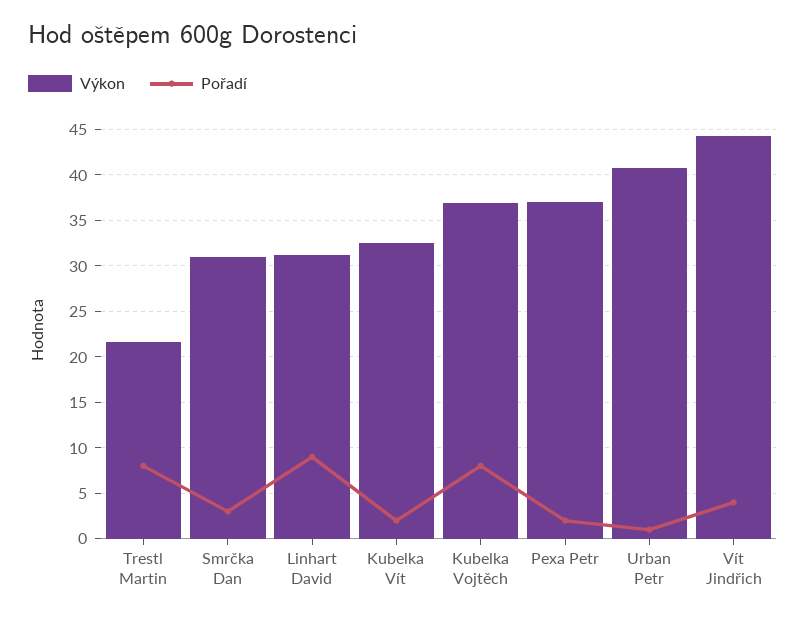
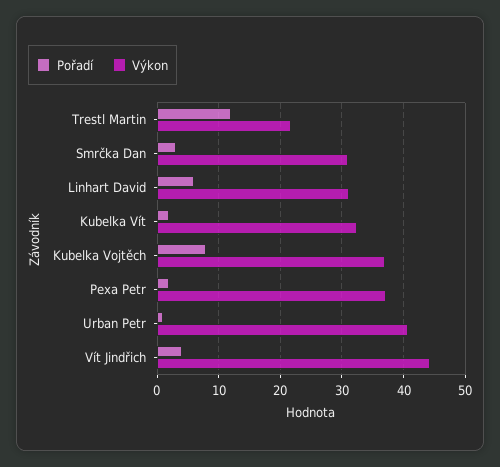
  {
    "Výkon": {
      "Trestl Martin": 22,
      "Smrčka Dan": 31,
      "Linhart David": 31,
      "Kubelka Vít": 32,
      "Kubelka Vojtěch": 37,
      "Pexa Petr": 37,
      "Urban Petr": 41,
      "Vít Jindřich": 44
    },
    "Pořadí": {
-     "Trestl Martin": 8,
+     "Trestl Martin": 12,
      "Smrčka Dan": 3,
-     "Linhart David": 9,
+     "Linhart David": 6,
      "Kubelka Vít": 2,
      "Kubelka Vojtěch": 8,
      "Pexa Petr": 2,
      "Urban Petr": 1,
      "Vít Jindřich": 4
    }
  }

